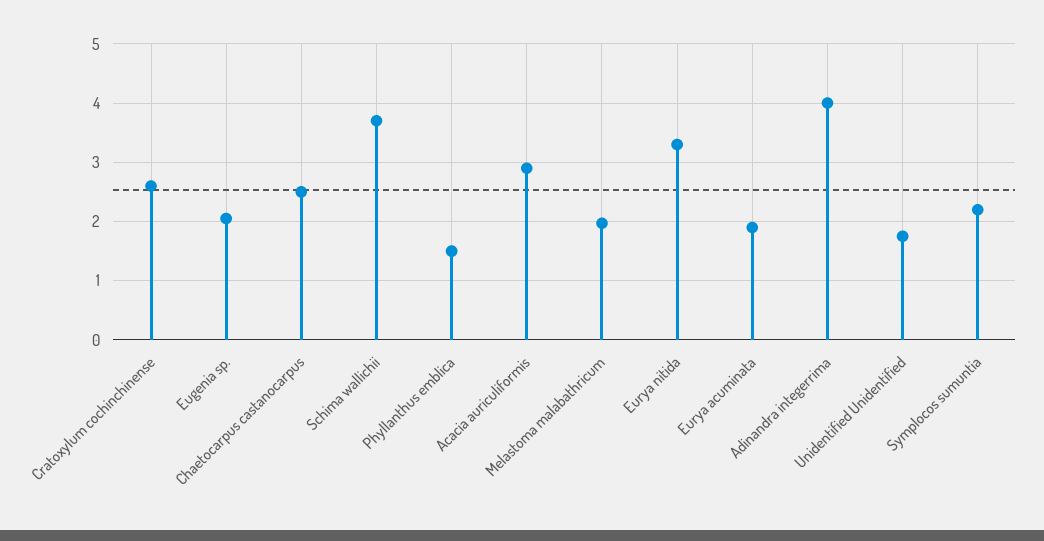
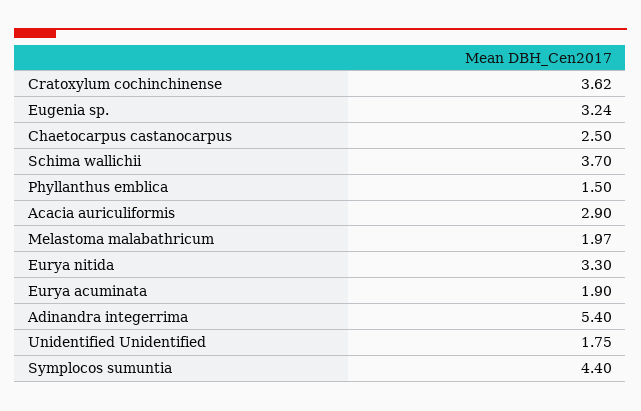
  {
-   "Cratoxylum cochinchinense": 2.6,
+   "Cratoxylum cochinchinense": 3.62,
-   "Eugenia sp.": 2,
+   "Eugenia sp.": 3.24,
    "Chaetocarpus castanocarpus": 2.5,
    "Schima wallichii": 3.7,
    "Phyllanthus emblica": 1.5,
    "Acacia auriculiformis": 2.9,
    "Melastoma malabathricum": 1.97,
    "Eurya nitida": 3.3,
    "Eurya acuminata": 1.9,
-   "Adinandra integerrima": 4,
+   "Adinandra integerrima": 5.4,
    "Unidentified Unidentified": 1.75,
-   "Symplocos sumuntia": 2.2
+   "Symplocos sumuntia": 4.4
  }

